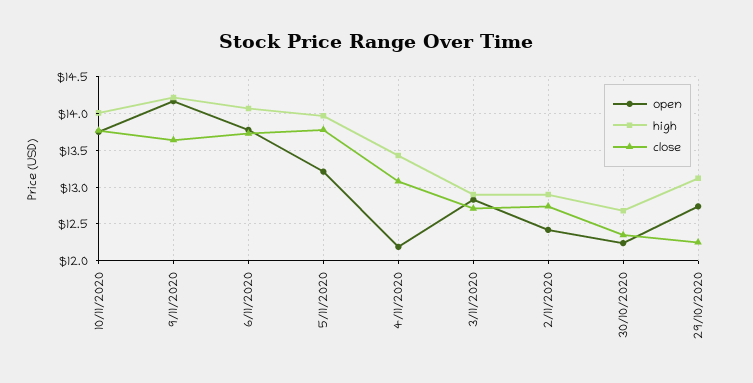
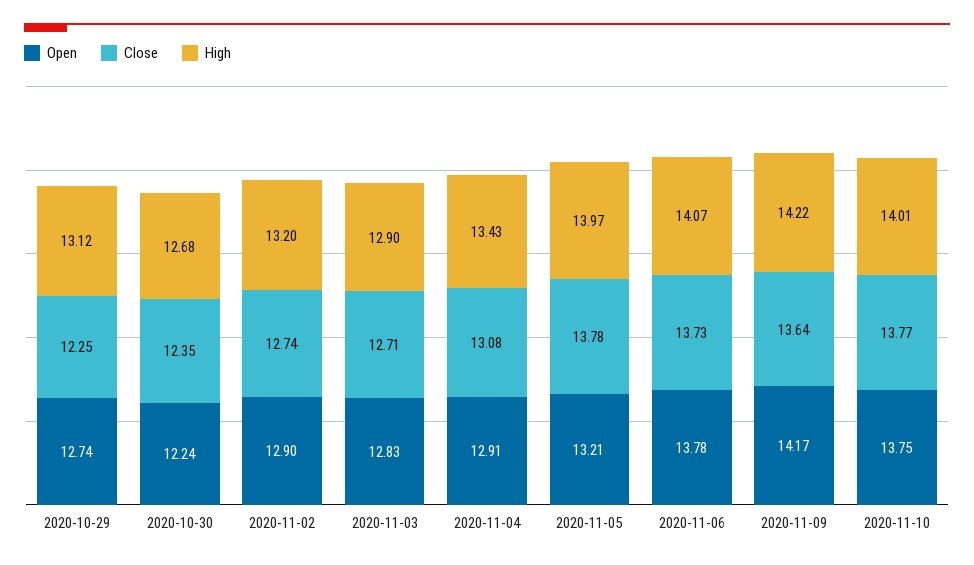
  {
    "open": {
      "10/11/2020": 13.75,
      "9/11/2020": 14.17,
      "6/11/2020": 13.78,
      "5/11/2020": 13.21,
-     "4/11/2020": 12.2,
+     "4/11/2020": 12.91,
      "3/11/2020": 12.83,
-     "2/11/2020": 12.4,
+     "2/11/2020": 12.9,
      "30/10/2020": 12.24,
      "29/10/2020": 12.74
    },
    "high": {
      "10/11/2020": 14.01,
      "9/11/2020": 14.22,
      "6/11/2020": 14.07,
      "5/11/2020": 13.97,
      "4/11/2020": 13.43,
      "3/11/2020": 12.9,
-     "2/11/2020": 12.9,
+     "2/11/2020": 13.2,
      "30/10/2020": 12.68,
      "29/10/2020": 13.12
    },
    "close": {
      "10/11/2020": 13.77,
      "9/11/2020": 13.64,
      "6/11/2020": 13.73,
      "5/11/2020": 13.78,
      "4/11/2020": 13.08,
      "3/11/2020": 12.71,
      "2/11/2020": 12.74,
      "30/10/2020": 12.35,
      "29/10/2020": 12.25
    }
  }

